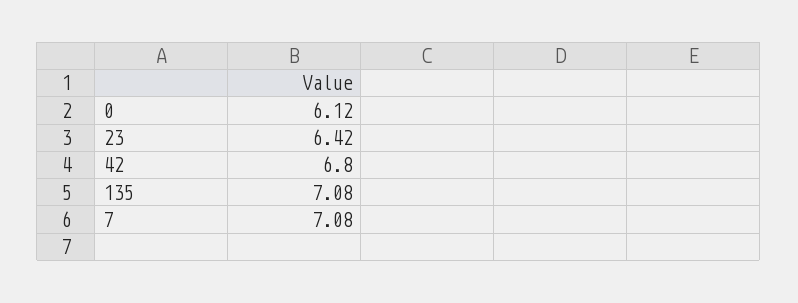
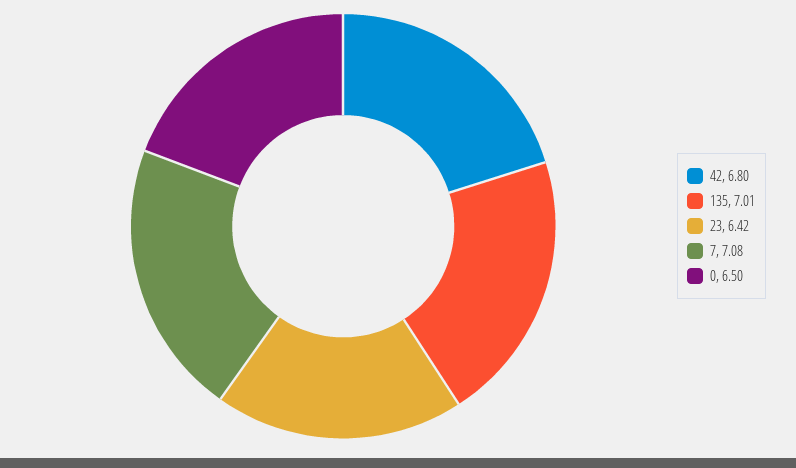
  {
-   "0": 6.12,
+   "0": 6.5,
    "23": 6.42,
    "42": 6.8,
-   "135": 7.08,
+   "135": 7.01,
    "7": 7.08
  }

